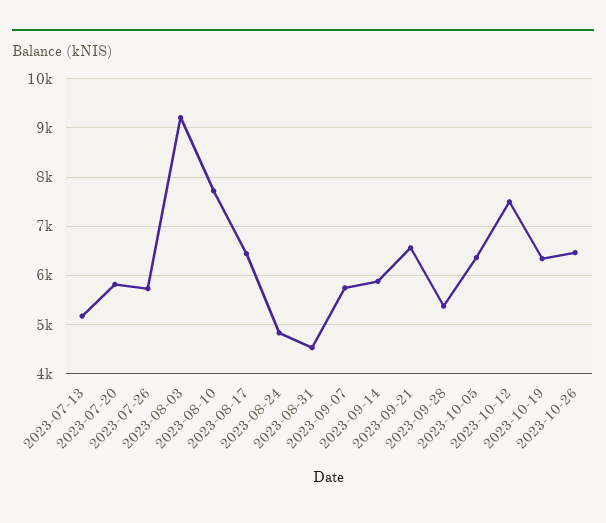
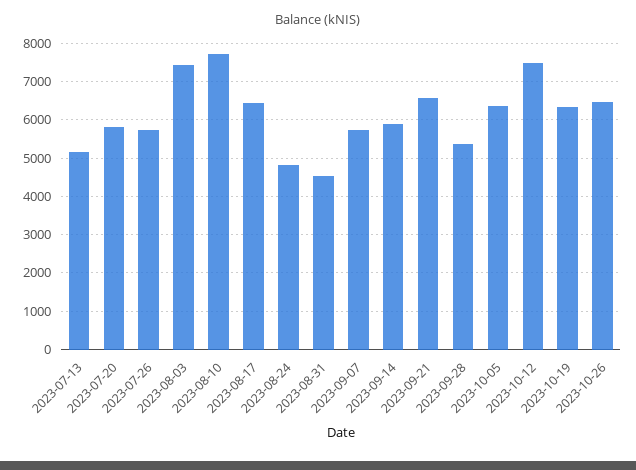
  {
    "2023-07-13": 5200,
    "2023-07-20": 5800,
    "2023-07-26": 5800,
-   "2023-08-03": 9200,
+   "2023-08-03": 7400,
    "2023-08-10": 7800,
    "2023-08-17": 6400,
    "2023-08-24": 4800,
    "2023-08-31": 4600,
    "2023-09-07": 5800,
    "2023-09-14": 5800,
    "2023-09-21": 6600,
    "2023-09-28": 5400,
    "2023-10-05": 6400,
    "2023-10-12": 7400,
    "2023-10-19": 6400,
    "2023-10-26": 6400
  }

